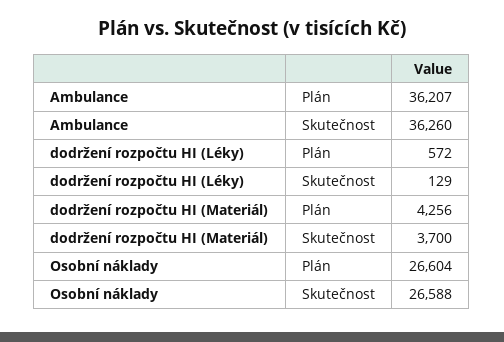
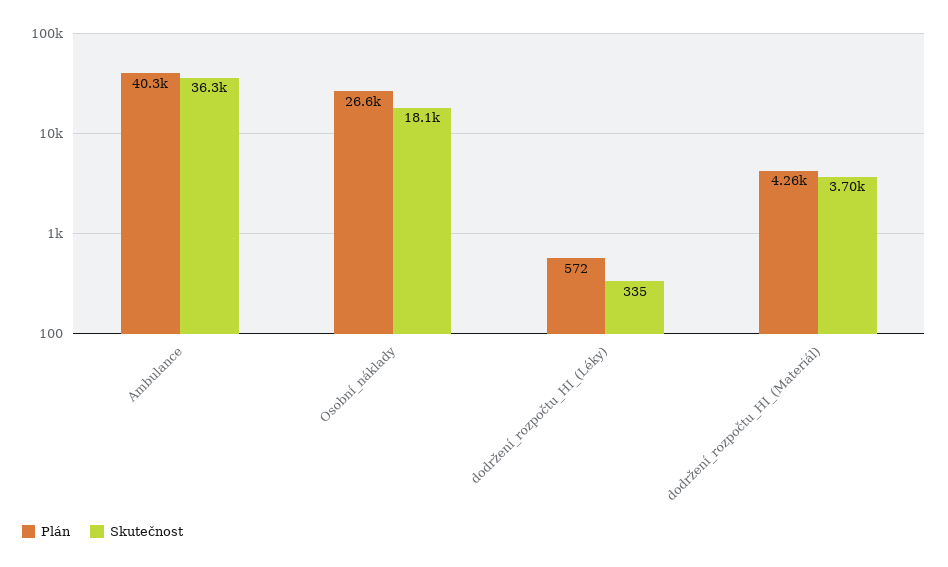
  {
    "Plán": {
-     "Ambulance": 36207,
+     "Ambulance": 40300,
      "dodržení rozpočtu HI (Léky)": 572,
      "dodržení rozpočtu HI (Materiál)": 4256,
      "Osobní náklady": 26604
    },
    "Skutečnost": {
      "Ambulance": 36260,
-     "dodržení rozpočtu HI (Léky)": 129,
+     "dodržení rozpočtu HI (Léky)": 335,
      "dodržení rozpočtu HI (Materiál)": 3700,
-     "Osobní náklady": 26588
+     "Osobní náklady": 18100
    }
  }

